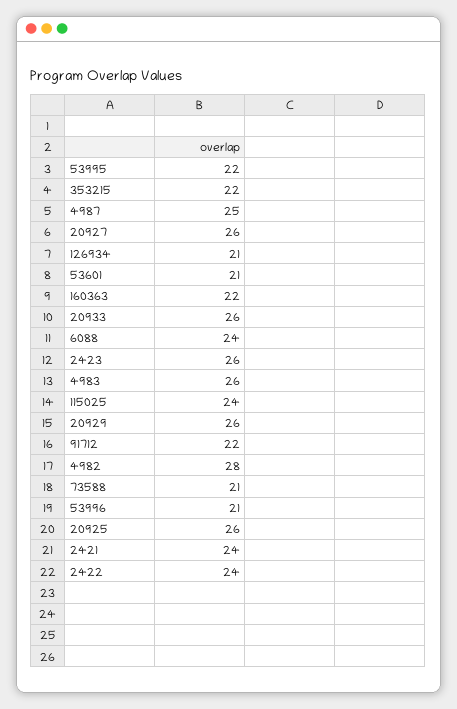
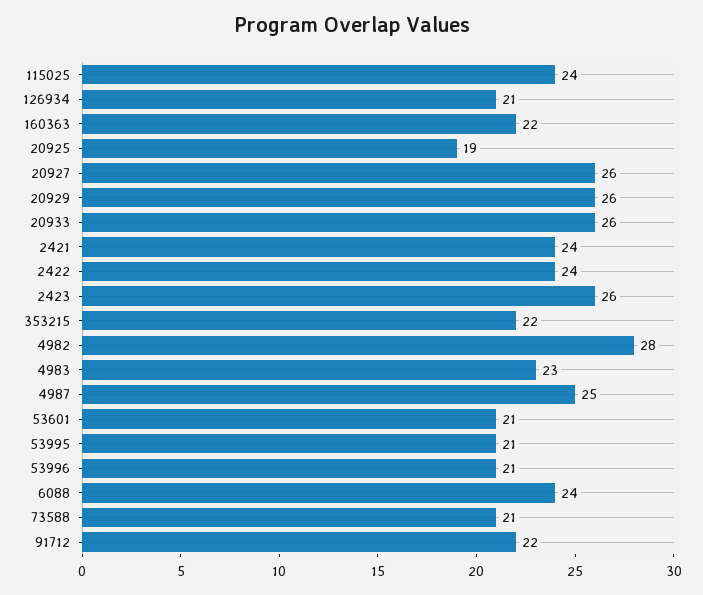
  {
-   "53995": 22,
+   "53995": 21,
    "353215": 22,
    "4987": 25,
    "20927": 26,
    "126934": 21,
    "53601": 21,
    "160363": 22,
    "20933": 26,
    "6088": 24,
    "2423": 26,
-   "4983": 26,
+   "4983": 23,
    "115025": 24,
    "20929": 26,
    "91712": 22,
    "4982": 28,
    "73588": 21,
    "53996": 21,
-   "20925": 26,
+   "20925": 19,
    "2421": 24,
    "2422": 24
  }

